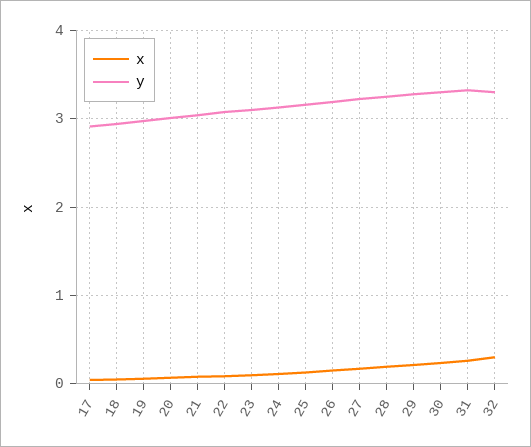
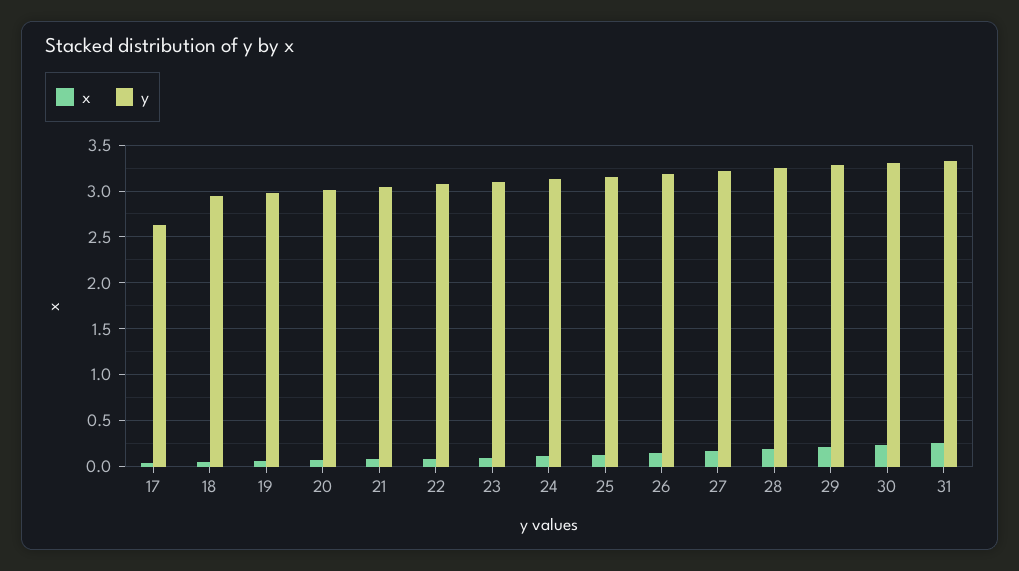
  {
    "x": {
      "17": 0,
      "18": 0,
      "19": 0.1,
      "20": 0.1,
      "21": 0.1,
      "22": 0.1,
      "23": 0.1,
      "24": 0.1,
      "25": 0.1,
      "26": 0.1,
      "27": 0.2,
      "28": 0.2,
      "29": 0.2,
      "30": 0.2,
-     "31": 0.3,
+     "31": 0.3
-     "32": 0.3
    },
    "y": {
-     "17": 2.9,
+     "17": 2.6,
      "18": 2.9,
      "19": 3,
      "20": 3,
      "21": 3,
      "22": 3.1,
      "23": 3.1,
      "24": 3.1,
      "25": 3.2,
      "26": 3.2,
      "27": 3.2,
      "28": 3.3,
      "29": 3.3,
      "30": 3.3,
-     "31": 3.3,
+     "31": 3.3
-     "32": 3.3
    }
  }

